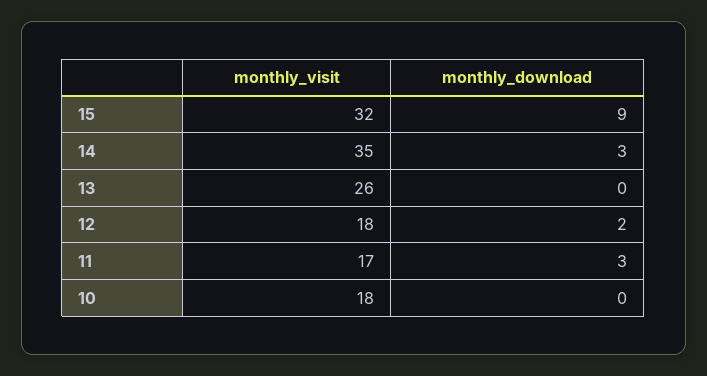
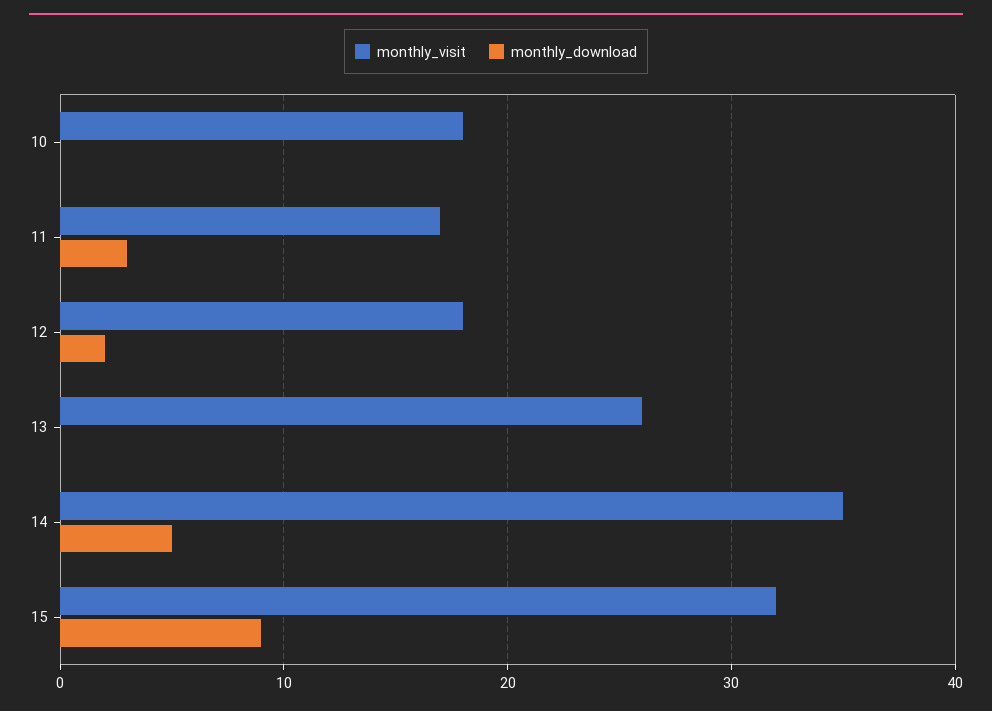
  {
    "monthly_visit": {
      "15": 32,
      "14": 35,
      "13": 26,
      "12": 18,
      "11": 17,
      "10": 18
    },
    "monthly_download": {
      "15": 9,
-     "14": 3,
+     "14": 5,
      "13": 0,
      "12": 2,
      "11": 3,
      "10": 0
    }
  }

